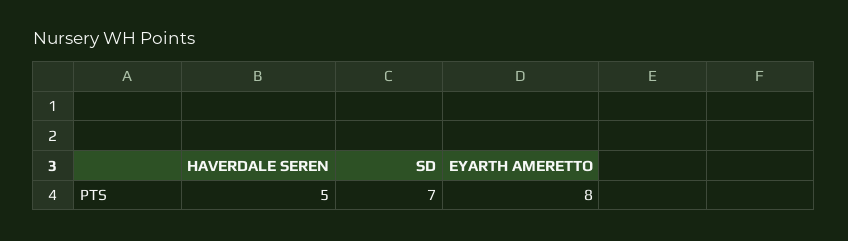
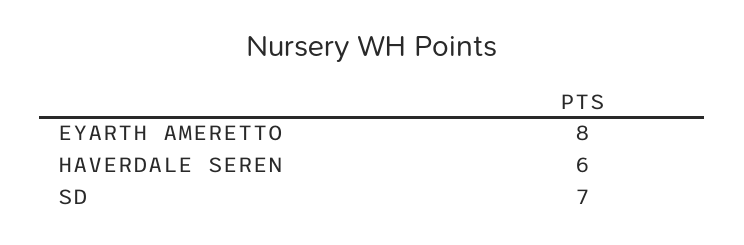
  {
-   "HAVERDALE SEREN": 5,
+   "HAVERDALE SEREN": 6,
    "SD": 7,
    "EYARTH AMERETTO": 8
  }

